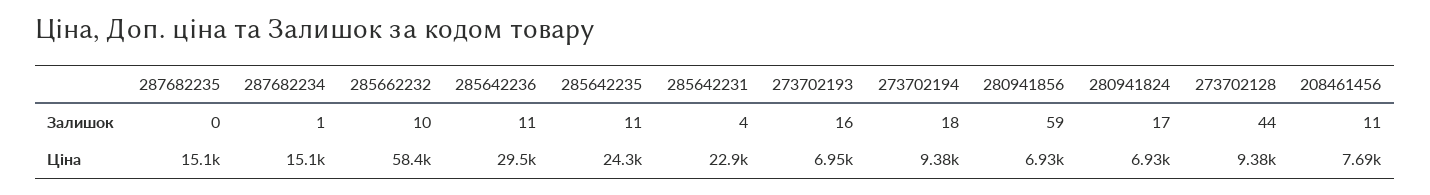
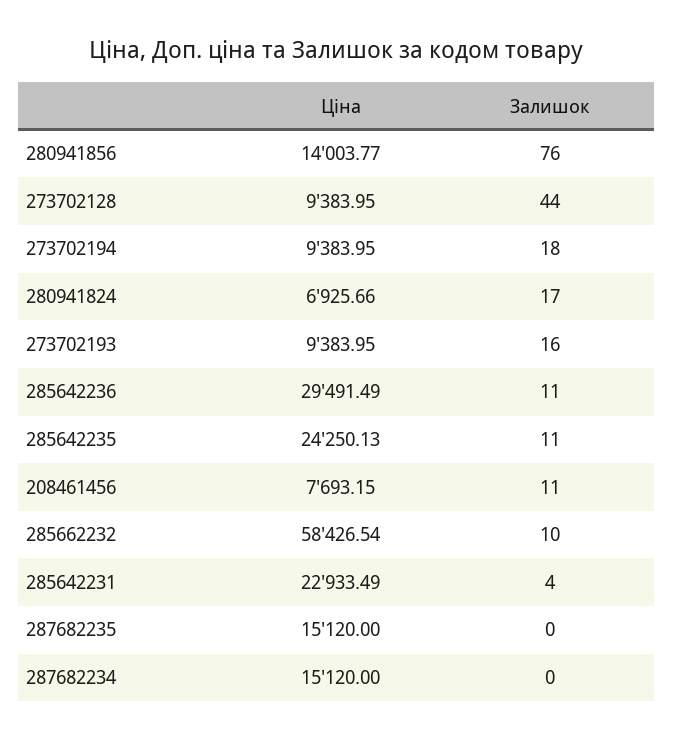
  {
    "287682235": {
      "Залишок": 0,
      "Ціна": 15120
    },
    "287682234": {
-     "Залишок": 1,
+     "Залишок": 0,
      "Ціна": 15120
    },
    "285662232": {
      "Залишок": 10,
      "Ціна": 58426.54
    },
    "285642236": {
      "Залишок": 11,
      "Ціна": 29491.49
    },
    "285642235": {
      "Залишок": 11,
      "Ціна": 24250.13
    },
    "285642231": {
      "Залишок": 4,
      "Ціна": 22933.49
    },
    "273702193": {
      "Залишок": 16,
-     "Ціна": 6950
+     "Ціна": 9383.95
    },
    "273702194": {
      "Залишок": 18,
      "Ціна": 9383.95
    },
    "280941856": {
-     "Залишок": 59,
+     "Залишок": 76,
-     "Ціна": 6930
+     "Ціна": 14003.77
    },
    "280941824": {
      "Залишок": 17,
      "Ціна": 6925.66
    },
    "273702128": {
      "Залишок": 44,
      "Ціна": 9383.95
    },
    "208461456": {
      "Залишок": 11,
      "Ціна": 7693.15
    }
  }

